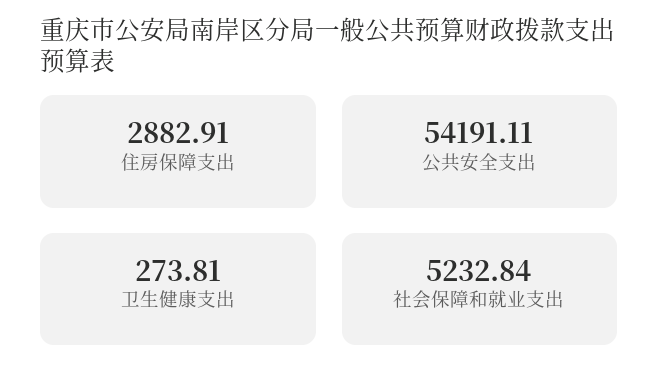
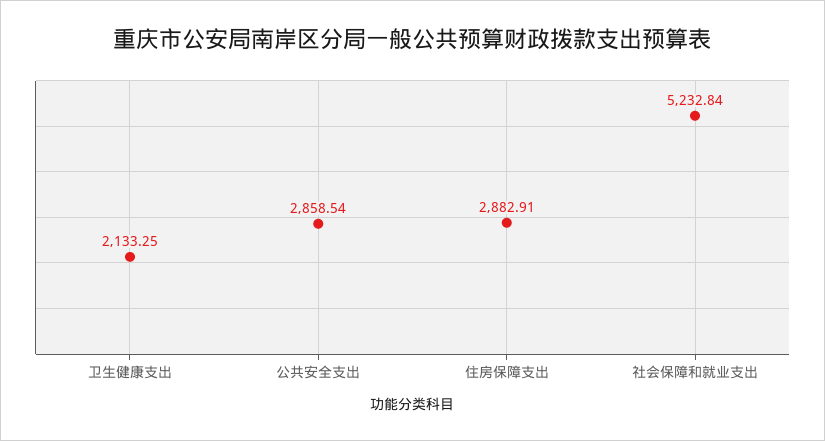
  {
    "住房保障支出": 2882.91,
-   "公共安全支出": 54191.11,
+   "公共安全支出": 2858.54,
-   "卫生健康支出": 273.81,
+   "卫生健康支出": 2133.25,
    "社会保障和就业支出": 5232.84
  }

